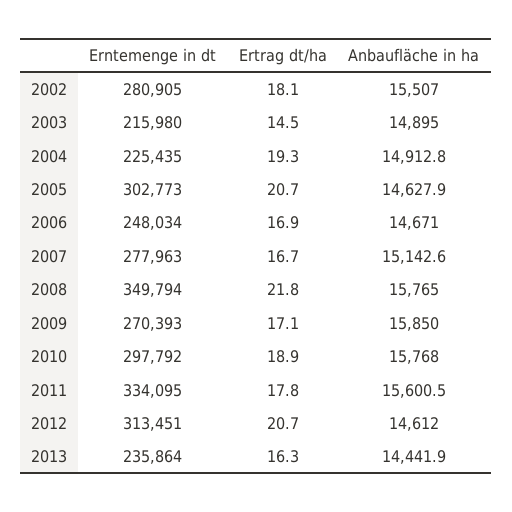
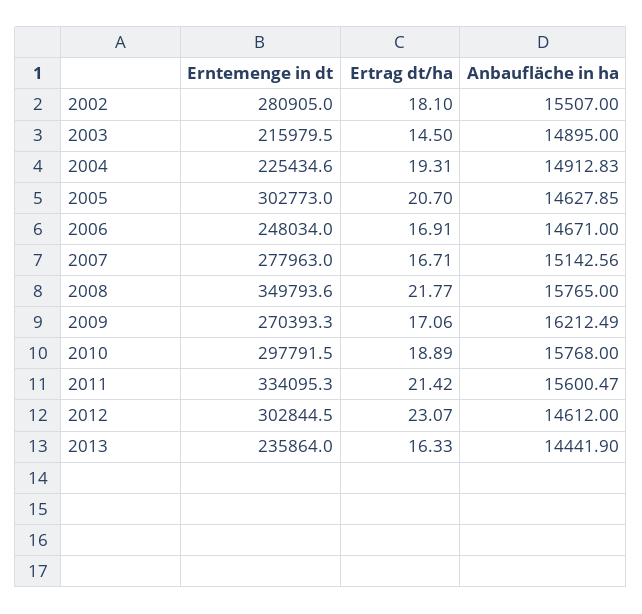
  {
    "Erntemenge in dt": {
      "2002": 280905,
      "2003": 215979.5,
      "2004": 225434.6,
      "2005": 302773,
      "2006": 248034,
      "2007": 277963,
      "2008": 349793.6,
      "2009": 270393.3,
      "2010": 297791.5,
      "2011": 334095.3,
-     "2012": 313451,
+     "2012": 302844.5,
      "2013": 235864
    },
    "Ertrag dt/ha": {
      "2002": 18.1,
      "2003": 14.5,
      "2004": 19.31,
      "2005": 20.7,
      "2006": 16.91,
      "2007": 16.71,
      "2008": 21.77,
      "2009": 17.06,
      "2010": 18.89,
-     "2011": 17.8,
+     "2011": 21.42,
-     "2012": 20.7,
+     "2012": 23.07,
      "2013": 16.33
    },
    "Anbaufläche in ha": {
      "2002": 15507,
      "2003": 14895,
      "2004": 14912.83,
      "2005": 14627.85,
      "2006": 14671,
      "2007": 15142.56,
      "2008": 15765,
-     "2009": 15850,
+     "2009": 16212.49,
      "2010": 15768,
      "2011": 15600.47,
      "2012": 14612,
      "2013": 14441.9
    }
  }

